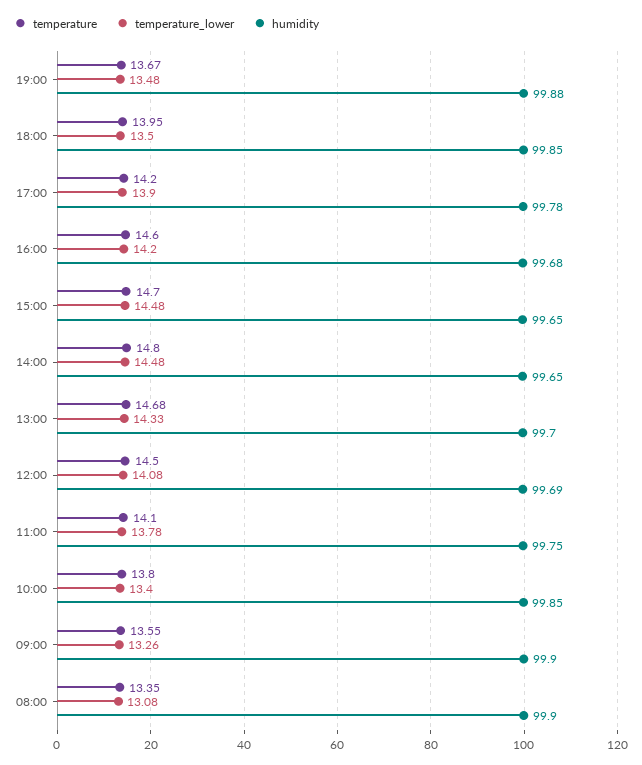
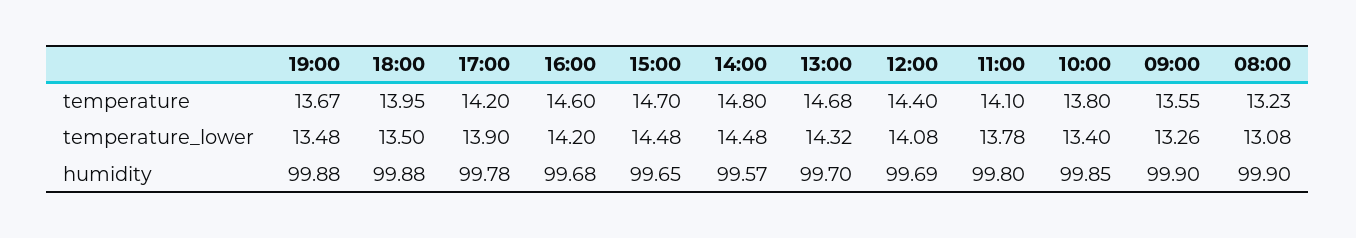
  {
    "temperature": {
      "19:00": 13.67,
      "18:00": 13.95,
      "17:00": 14.2,
      "16:00": 14.6,
      "15:00": 14.7,
      "14:00": 14.8,
      "13:00": 14.68,
-     "12:00": 14.5,
+     "12:00": 14.4,
      "11:00": 14.1,
      "10:00": 13.8,
      "09:00": 13.55,
-     "08:00": 13.35
+     "08:00": 13.23
    },
    "temperature_lower": {
      "19:00": 13.48,
      "18:00": 13.5,
      "17:00": 13.9,
      "16:00": 14.2,
      "15:00": 14.48,
      "14:00": 14.48,
-     "13:00": 14.33,
+     "13:00": 14.32,
      "12:00": 14.08,
      "11:00": 13.78,
      "10:00": 13.4,
      "09:00": 13.26,
      "08:00": 13.08
    },
    "humidity": {
      "19:00": 99.88,
-     "18:00": 99.85,
+     "18:00": 99.88,
      "17:00": 99.78,
      "16:00": 99.68,
      "15:00": 99.65,
-     "14:00": 99.65,
+     "14:00": 99.57,
      "13:00": 99.7,
      "12:00": 99.69,
-     "11:00": 99.75,
+     "11:00": 99.8,
      "10:00": 99.85,
      "09:00": 99.9,
      "08:00": 99.9
    }
  }

